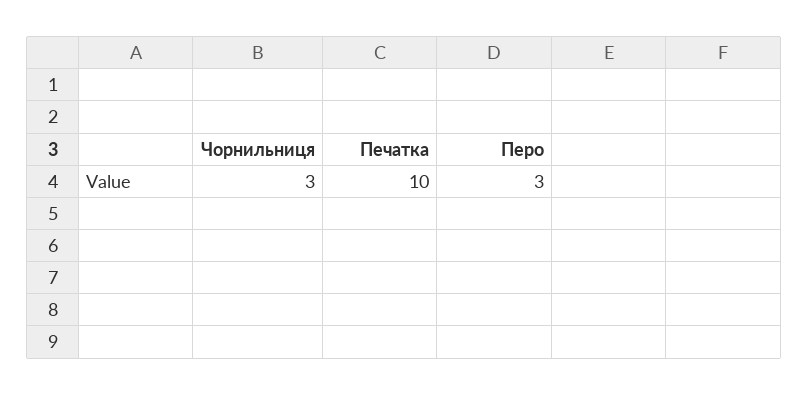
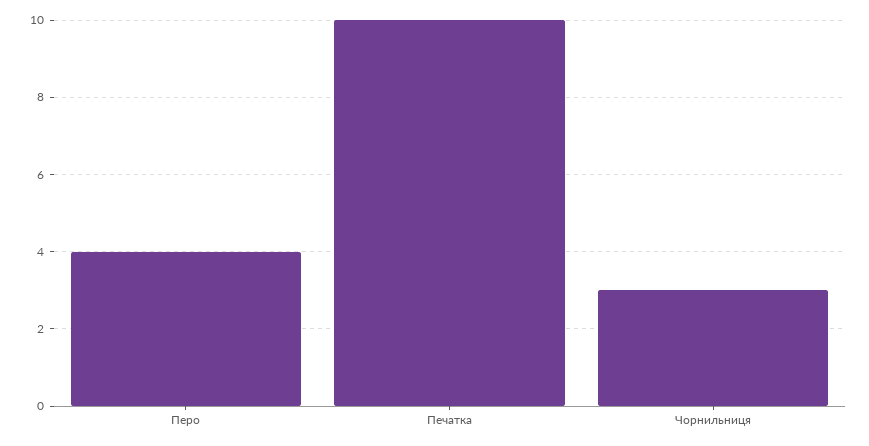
  {
    "Чорнильниця": 3,
    "Печатка": 10,
-   "Перо": 3
+   "Перо": 4
  }

